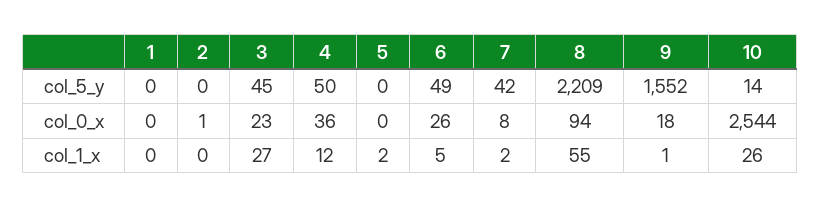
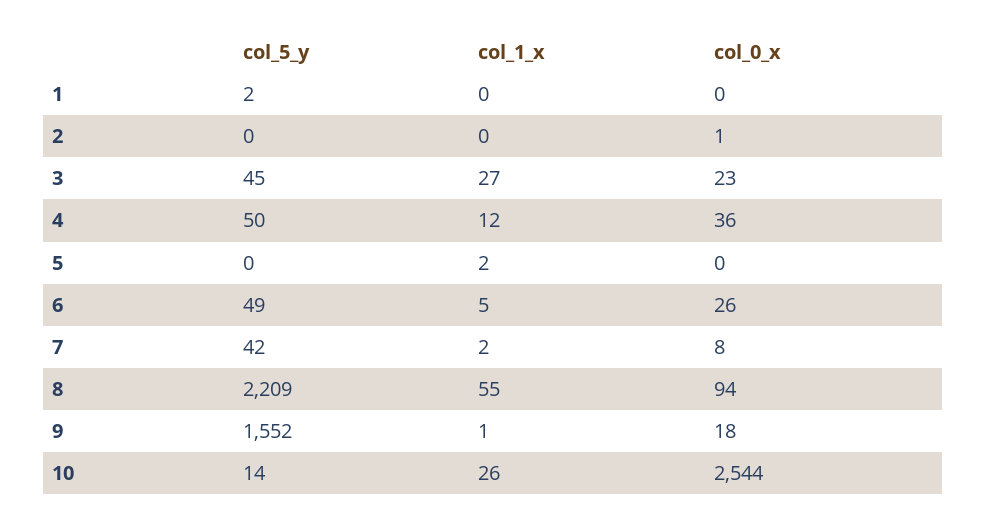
  {
    "1": {
-     "col_5_y": 0,
+     "col_5_y": 2,
      "col_0_x": 0,
      "col_1_x": 0
    },
    "2": {
      "col_5_y": 0,
      "col_0_x": 1,
      "col_1_x": 0
    },
    "3": {
      "col_5_y": 45,
      "col_0_x": 23,
      "col_1_x": 27
    },
    "4": {
      "col_5_y": 50,
      "col_0_x": 36,
      "col_1_x": 12
    },
    "5": {
      "col_5_y": 0,
      "col_0_x": 0,
      "col_1_x": 2
    },
    "6": {
      "col_5_y": 49,
      "col_0_x": 26,
      "col_1_x": 5
    },
    "7": {
      "col_5_y": 42,
      "col_0_x": 8,
      "col_1_x": 2
    },
    "8": {
      "col_5_y": 2209,
      "col_0_x": 94,
      "col_1_x": 55
    },
    "9": {
      "col_5_y": 1552,
      "col_0_x": 18,
      "col_1_x": 1
    },
    "10": {
      "col_5_y": 14,
      "col_0_x": 2544,
      "col_1_x": 26
    }
  }

